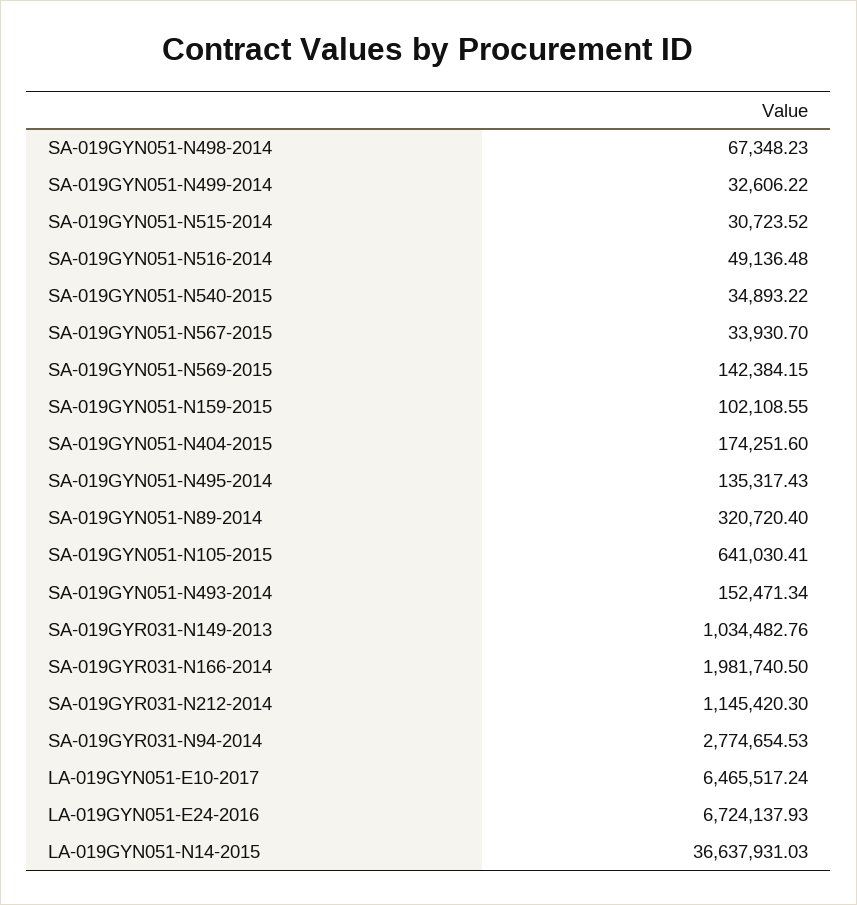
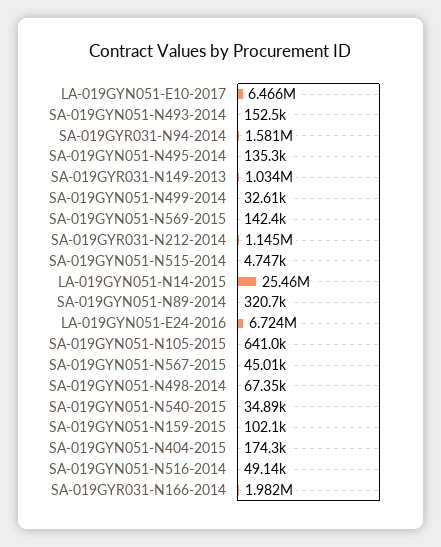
  {
    "SA-019GYN051-N498-2014": 67348.23,
    "SA-019GYN051-N499-2014": 32606.22,
-   "SA-019GYN051-N515-2014": 30723.52,
+   "SA-019GYN051-N515-2014": 4747,
    "SA-019GYN051-N516-2014": 49136.48,
    "SA-019GYN051-N540-2015": 34893.22,
-   "SA-019GYN051-N567-2015": 33930.7,
+   "SA-019GYN051-N567-2015": 45010,
    "SA-019GYN051-N569-2015": 142384.15,
    "SA-019GYN051-N159-2015": 102108.55,
    "SA-019GYN051-N404-2015": 174251.6,
    "SA-019GYN051-N495-2014": 135317.43,
    "SA-019GYN051-N89-2014": 320720.4,
    "SA-019GYN051-N105-2015": 641030.41,
    "SA-019GYN051-N493-2014": 152471.34,
    "SA-019GYR031-N149-2013": 1034482.76,
    "SA-019GYR031-N166-2014": 1981740.5,
    "SA-019GYR031-N212-2014": 1145420.3,
-   "SA-019GYR031-N94-2014": 2774654.53,
+   "SA-019GYR031-N94-2014": 1581000,
    "LA-019GYN051-E10-2017": 6465517.24,
    "LA-019GYN051-E24-2016": 6724137.93,
-   "LA-019GYN051-N14-2015": 36637931.03
+   "LA-019GYN051-N14-2015": 25460000
  }

